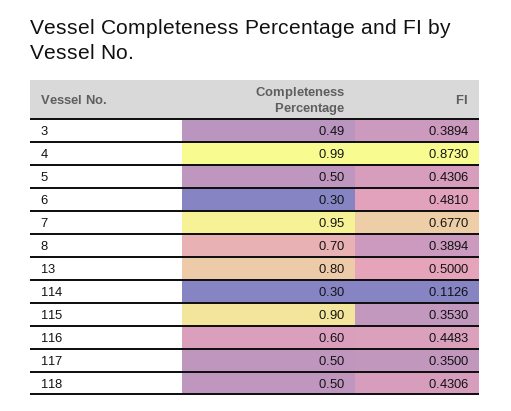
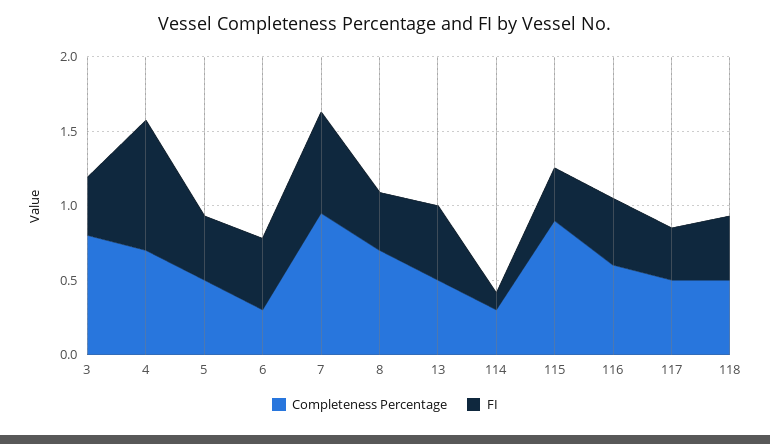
  {
    "Completeness Percentage": {
-     "3": 0.49,
+     "3": 0.8,
-     "4": 0.99,
+     "4": 0.7,
      "5": 0.5,
      "6": 0.3,
      "7": 0.95,
      "8": 0.7,
-     "13": 0.8,
+     "13": 0.5,
      "114": 0.3,
      "115": 0.9,
      "116": 0.6,
      "117": 0.5,
      "118": 0.5
    },
    "FI": {
      "3": 0.3894,
      "4": 0.873,
      "5": 0.4306,
      "6": 0.481,
      "7": 0.677,
      "8": 0.3894,
      "13": 0.5,
      "114": 0.1126,
      "115": 0.353,
      "116": 0.4483,
      "117": 0.35,
      "118": 0.4306
    }
  }

